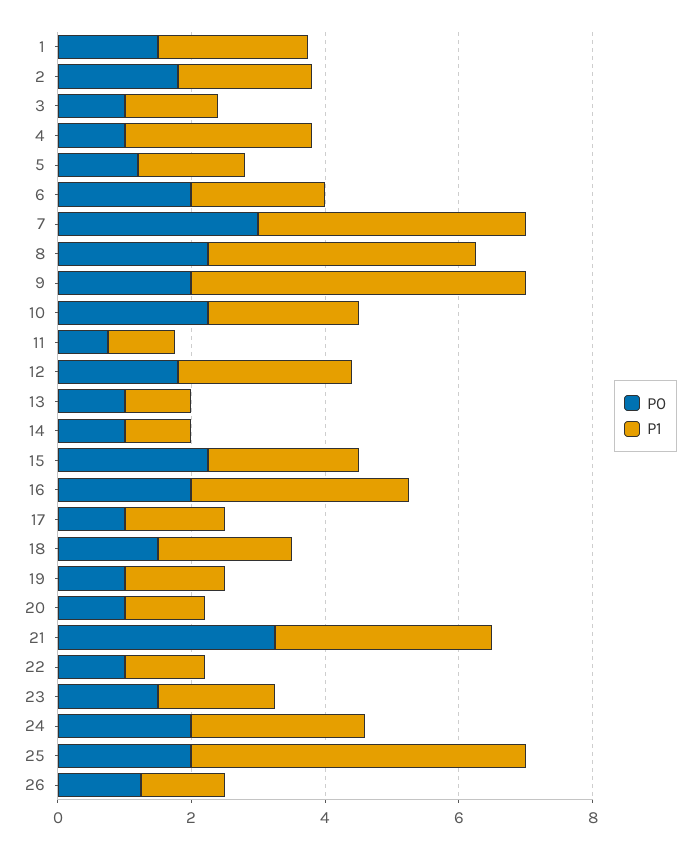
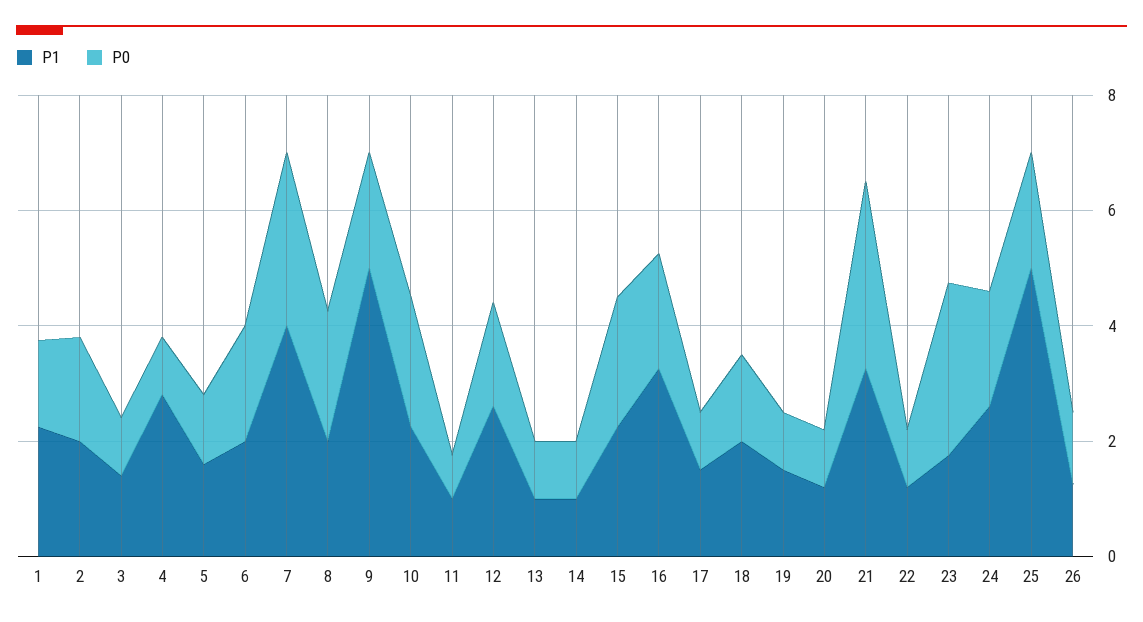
  {
    "P0": {
      "1": 1.5,
      "2": 2,
      "3": 1,
      "4": 1,
      "5": 1,
      "6": 2,
      "7": 3,
      "8": 2.5,
      "9": 2,
      "10": 2.5,
      "11": 1,
      "12": 2,
      "13": 1,
      "14": 1,
      "15": 2.5,
      "16": 2,
      "17": 1,
      "18": 1.5,
      "19": 1,
      "20": 1,
      "21": 3.5,
      "22": 1,
-     "23": 1.5,
+     "23": 3,
      "24": 2,
      "25": 2,
      "26": 1.5
    },
    "P1": {
      "1": 2.5,
      "2": 2,
      "3": 1.5,
      "4": 3,
      "5": 1.5,
      "6": 2,
      "7": 4,
-     "8": 4,
+     "8": 2,
      "9": 5,
      "10": 2.5,
      "11": 1,
      "12": 2.5,
      "13": 1,
      "14": 1,
      "15": 2.5,
      "16": 3.5,
      "17": 1.5,
      "18": 2,
      "19": 1.5,
      "20": 1,
      "21": 3.5,
      "22": 1,
      "23": 2,
      "24": 2.5,
      "25": 5,
      "26": 1.5
    }
  }

